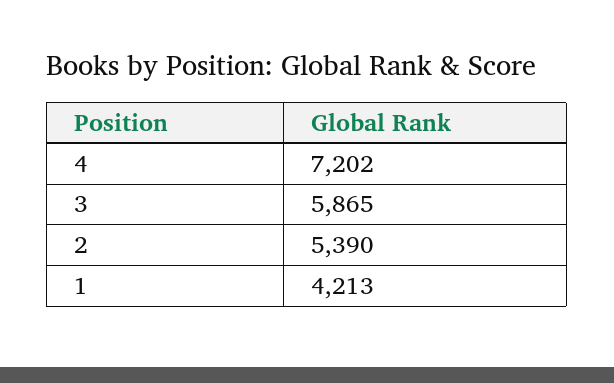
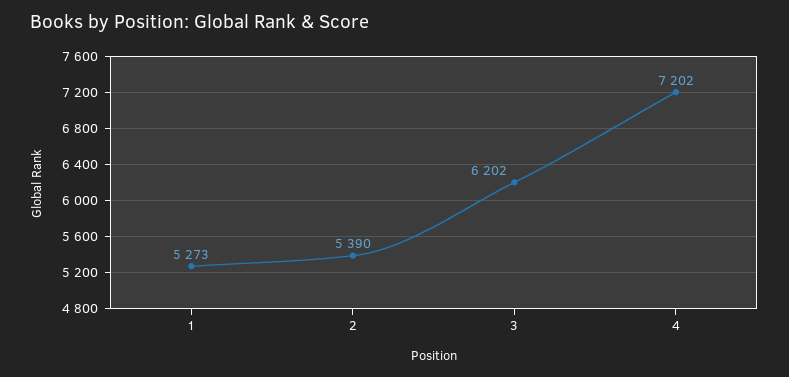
  {
    "4": 7202,
-   "3": 5865,
+   "3": 6202,
    "2": 5390,
-   "1": 4213
+   "1": 5273
  }

